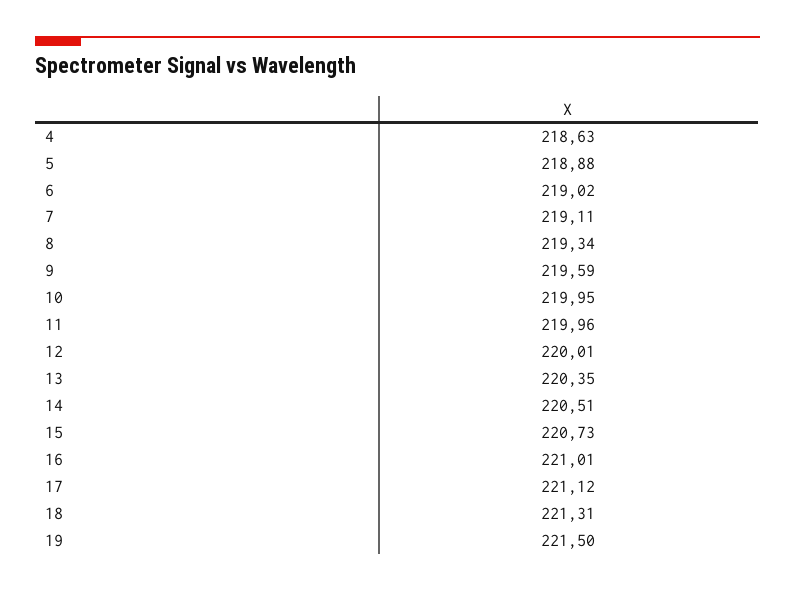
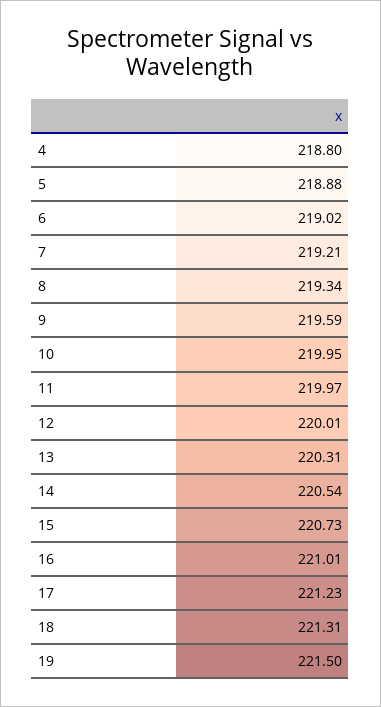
  {
-   "4": 218.63,
+   "4": 218.8,
    "5": 218.88,
    "6": 219.02,
-   "7": 219.11,
+   "7": 219.21,
    "8": 219.34,
    "9": 219.59,
    "10": 219.95,
-   "11": 219.96,
+   "11": 219.97,
    "12": 220.01,
-   "13": 220.35,
+   "13": 220.31,
-   "14": 220.51,
+   "14": 220.54,
    "15": 220.73,
    "16": 221.01,
-   "17": 221.12,
+   "17": 221.23,
    "18": 221.31,
    "19": 221.5
  }

